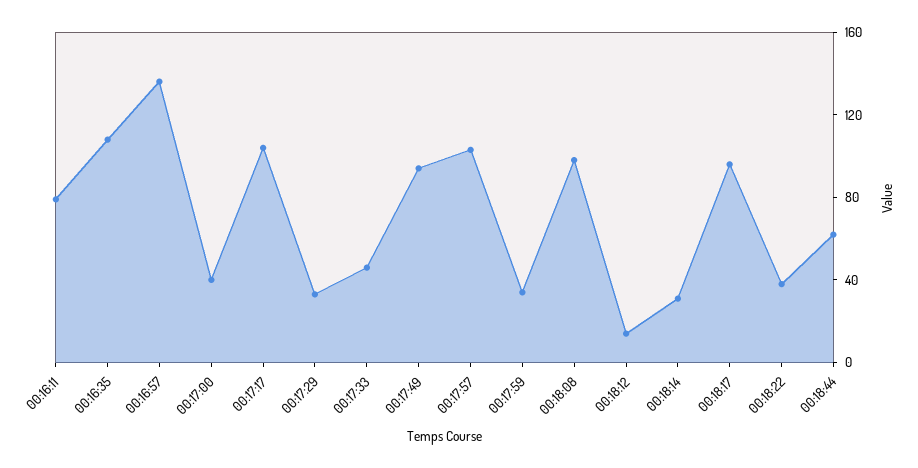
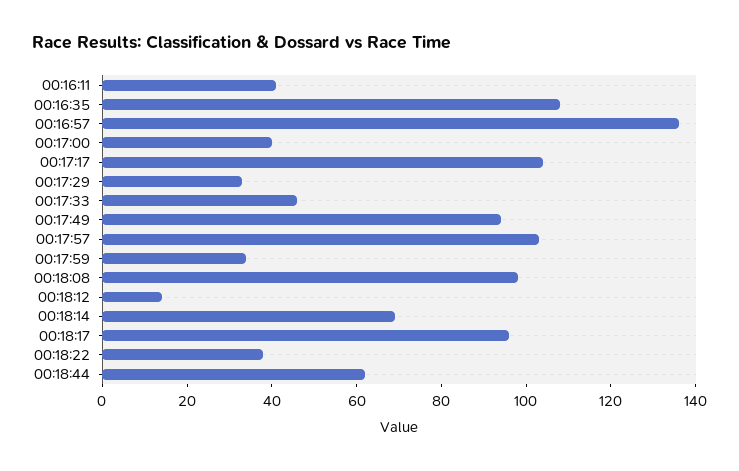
  {
-   "00:16:11": 80,
+   "00:16:11": 40,
    "00:16:35": 110,
    "00:16:57": 135,
    "00:17:00": 40,
    "00:17:17": 105,
    "00:17:29": 35,
    "00:17:33": 45,
    "00:17:49": 95,
    "00:17:57": 105,
    "00:17:59": 35,
    "00:18:08": 100,
    "00:18:12": 15,
-   "00:18:14": 30,
+   "00:18:14": 70,
    "00:18:17": 95,
    "00:18:22": 40,
    "00:18:44": 60
  }

